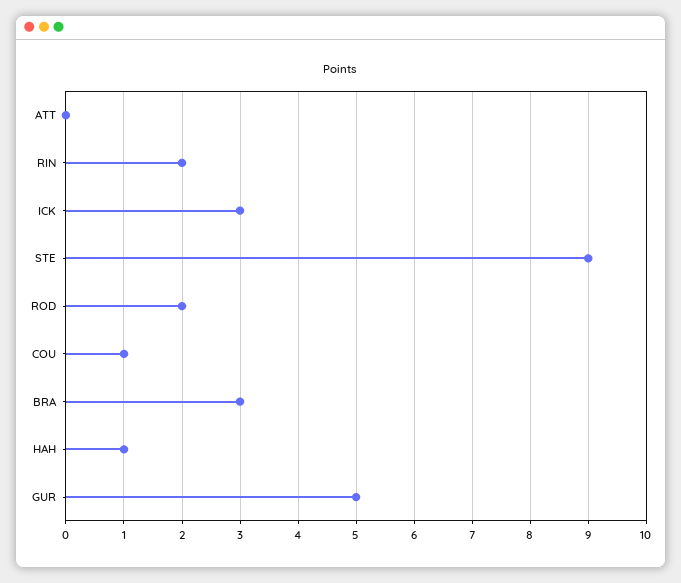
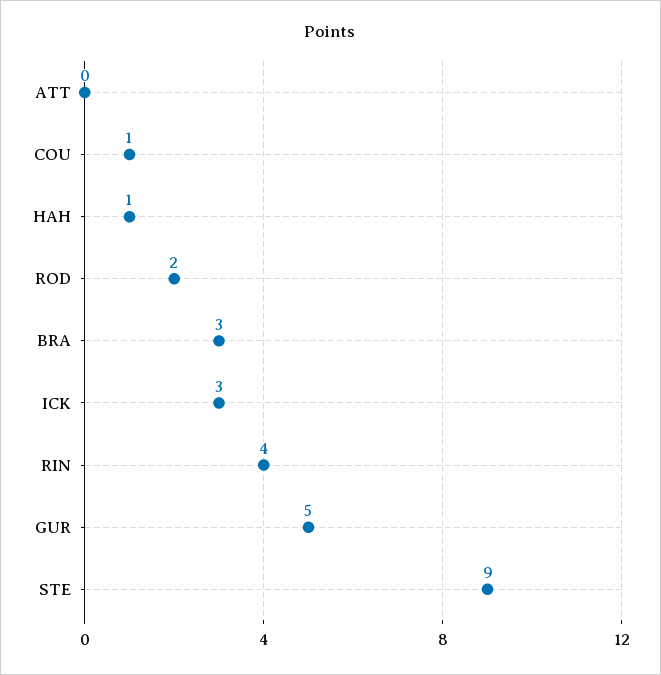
  {
    "ATT": 0,
-   "RIN": 2,
+   "RIN": 4,
    "ICK": 3,
    "STE": 9,
    "ROD": 2,
    "COU": 1,
    "BRA": 3,
    "HAH": 1,
    "GUR": 5
  }

